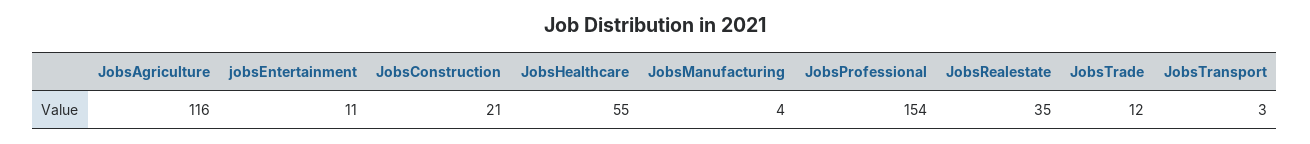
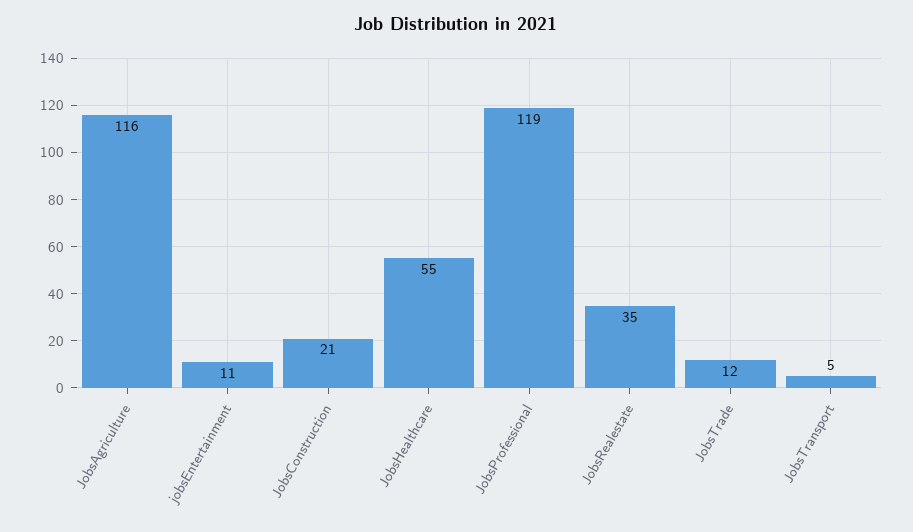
  {
    "JobsAgriculture": 116,
    "jobsEntertainment": 11,
    "JobsConstruction": 21,
    "JobsHealthcare": 55,
-   "JobsManufacturing": 4,
-   "JobsProfessional": 154,
+   "JobsProfessional": 119,
    "JobsRealestate": 35,
    "JobsTrade": 12,
-   "JobsTransport": 3
+   "JobsTransport": 5
  }

